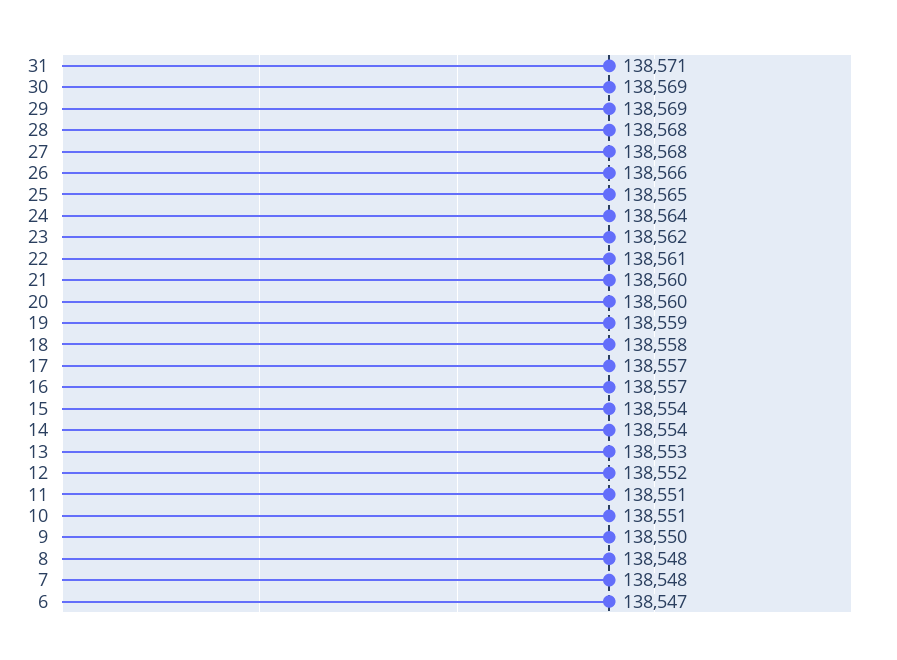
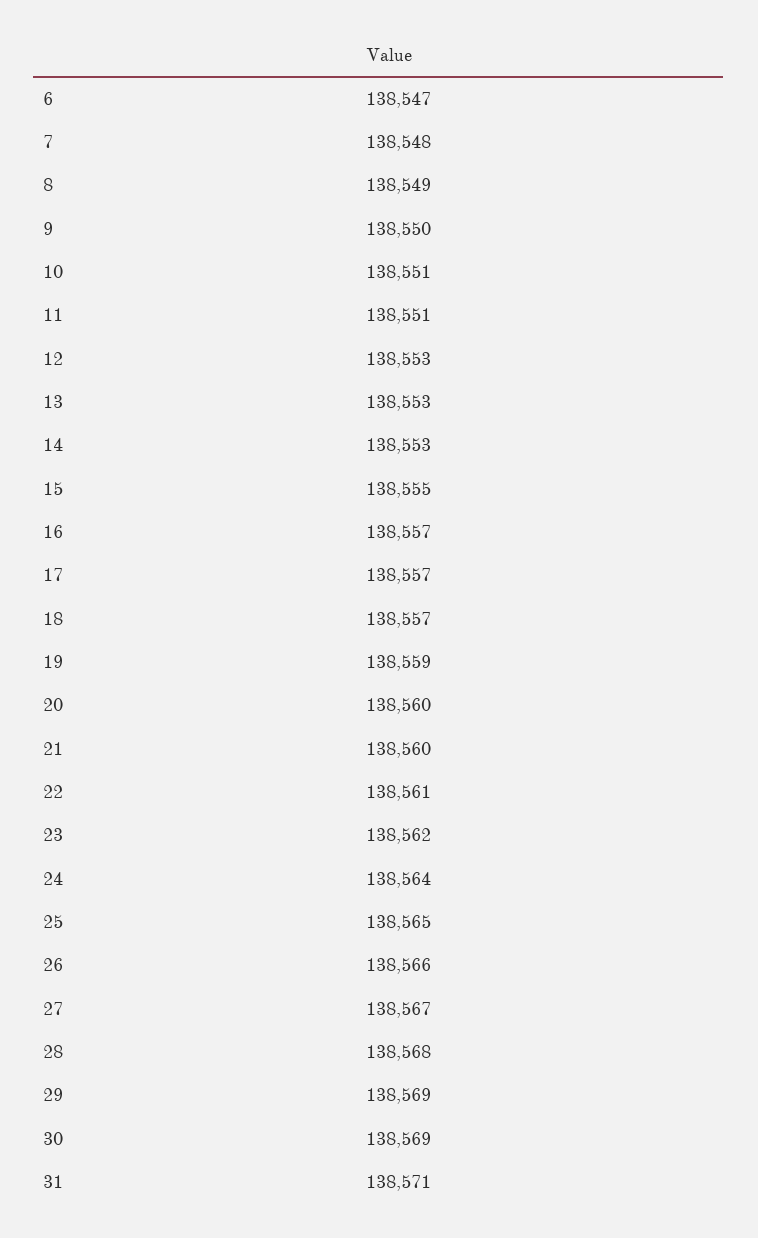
  {
    "31": 138571,
    "30": 138569,
    "29": 138569,
    "28": 138568,
-   "27": 138568,
+   "27": 138567,
    "26": 138566,
    "25": 138565,
    "24": 138564,
    "23": 138562,
    "22": 138561,
    "21": 138560,
    "20": 138560,
    "19": 138559,
-   "18": 138558,
+   "18": 138557,
    "17": 138557,
    "16": 138557,
-   "15": 138554,
+   "15": 138555,
-   "14": 138554,
+   "14": 138553,
    "13": 138553,
-   "12": 138552,
+   "12": 138553,
    "11": 138551,
    "10": 138551,
    "9": 138550,
-   "8": 138548,
+   "8": 138549,
    "7": 138548,
    "6": 138547
  }

